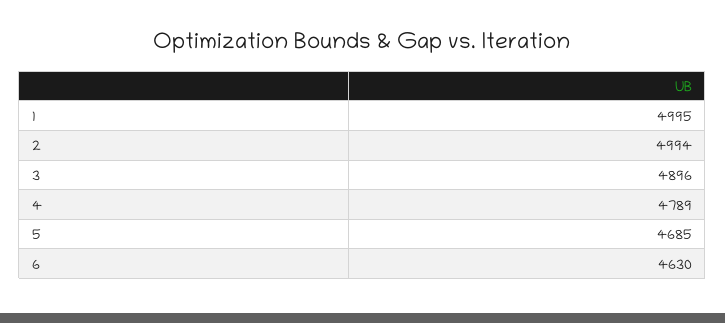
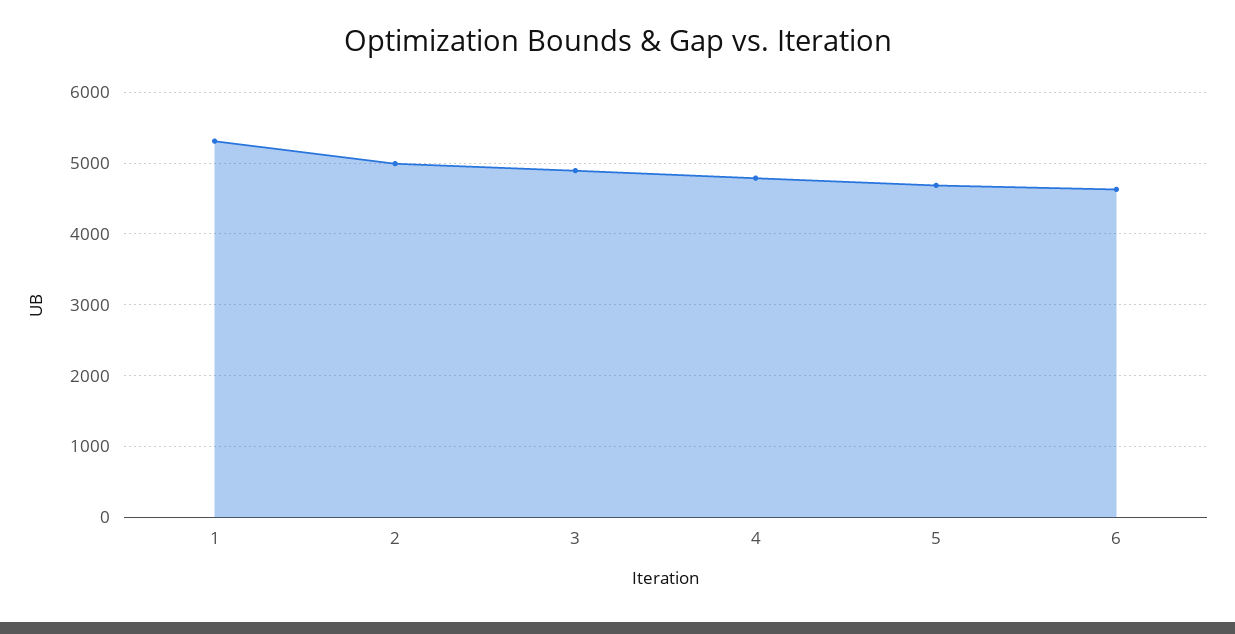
  {
-   "1": 4995,
+   "1": 5300,
    "2": 4994,
    "3": 4896,
    "4": 4789,
    "5": 4685,
    "6": 4630
  }

